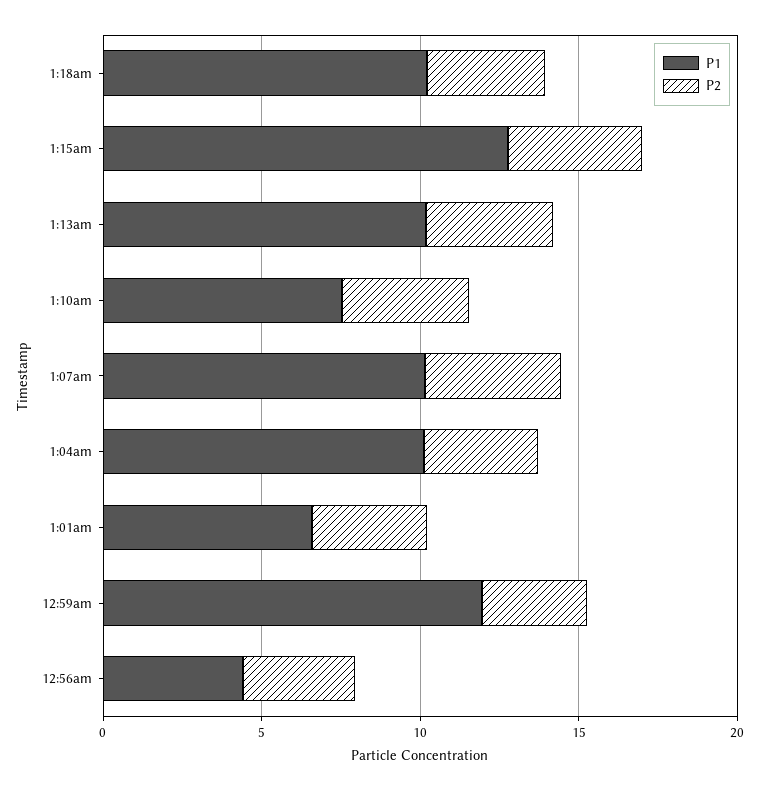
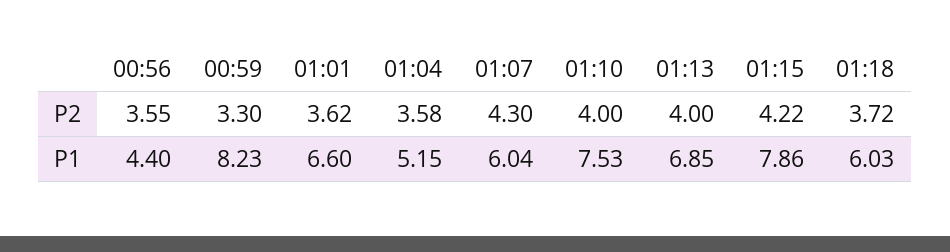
  {
    "P1": {
-     "1:18am": 10,
+     "1:18am": 6.03,
-     "1:15am": 13,
+     "1:15am": 7.86,
-     "1:13am": 10,
+     "1:13am": 6.85,
      "1:10am": 7.53,
-     "1:07am": 10,
+     "1:07am": 6.04,
-     "1:04am": 10,
+     "1:04am": 5.15,
      "1:01am": 6.6,
-     "12:59am": 12,
+     "12:59am": 8.23,
      "12:56am": 4.4
    },
    "P2": {
      "1:18am": 3.72,
      "1:15am": 4.22,
      "1:13am": 4,
      "1:10am": 4,
      "1:07am": 4.3,
      "1:04am": 3.58,
      "1:01am": 3.62,
      "12:59am": 3.3,
      "12:56am": 3.55
    }
  }

